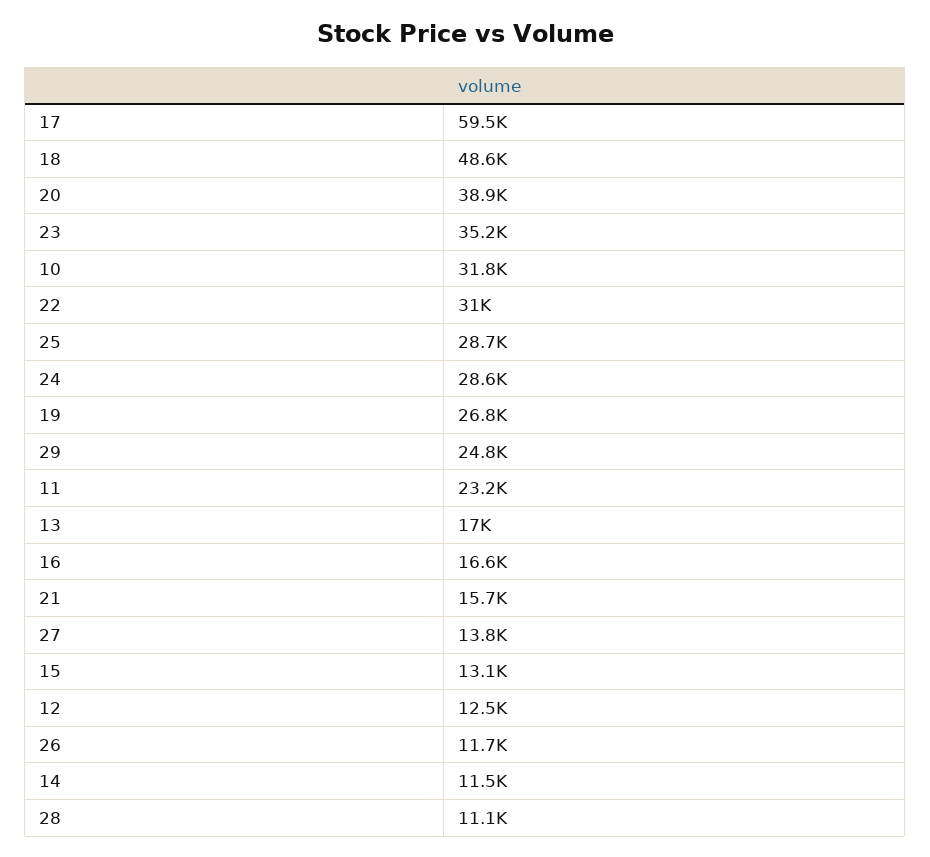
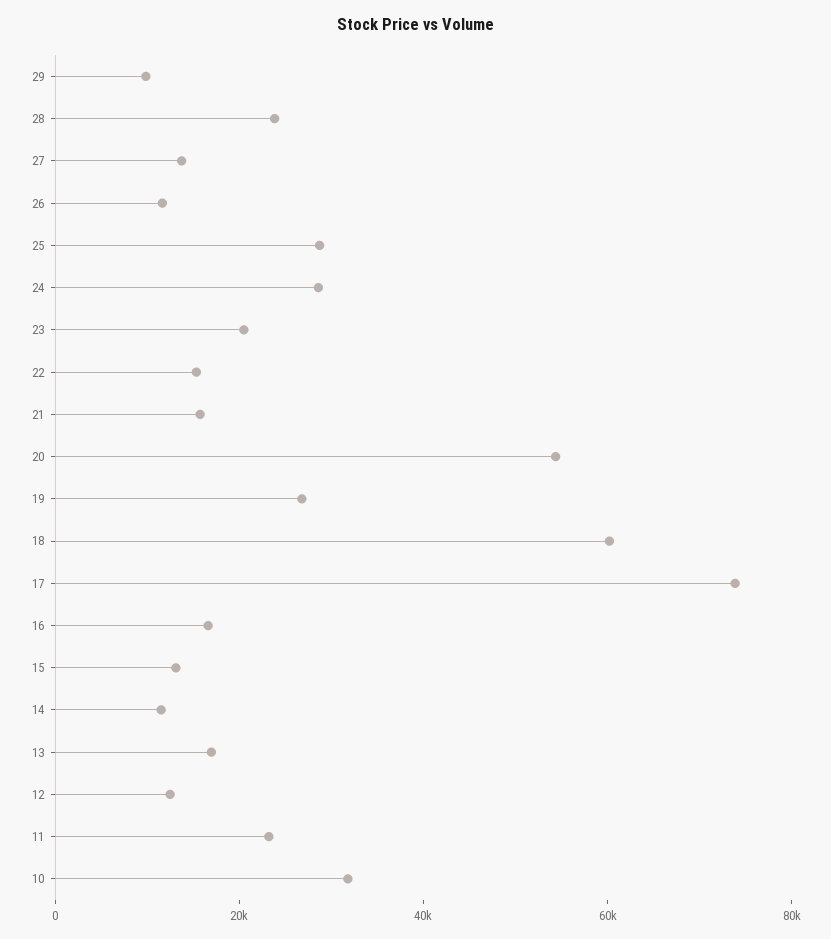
  {
-   "17": 59500,
+   "17": 75000,
-   "18": 48600,
+   "18": 60000,
-   "20": 38900,
+   "20": 55000,
-   "23": 35200,
+   "23": 20000,
    "10": 31800,
-   "22": 31000,
+   "22": 15000,
    "25": 28700,
    "24": 28600,
    "19": 26800,
-   "29": 24800,
+   "29": 10000,
    "11": 23200,
    "13": 17000,
    "16": 16600,
    "21": 15700,
    "27": 13800,
    "15": 13100,
    "12": 12500,
    "26": 11700,
    "14": 11500,
-   "28": 11100
+   "28": 25000
  }

